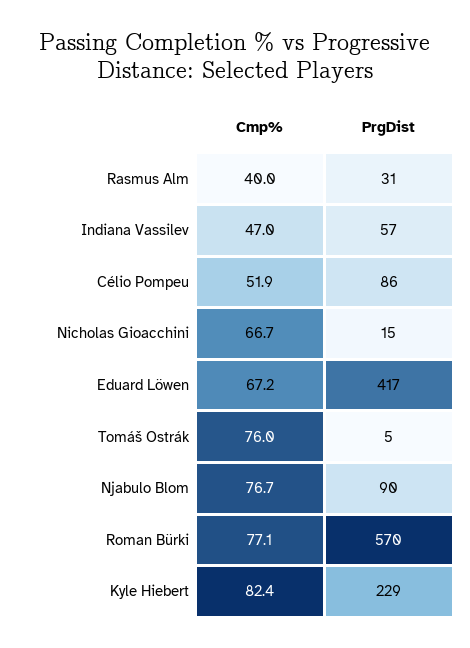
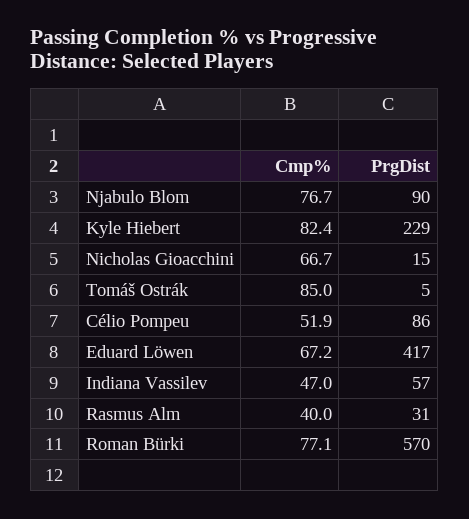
  {
    "Cmp%": {
      "Rasmus Alm": 40,
      "Indiana Vassilev": 47,
      "Célio Pompeu": 51.9,
      "Nicholas Gioacchini": 66.7,
      "Eduard Löwen": 67.2,
-     "Tomáš Ostrák": 76,
+     "Tomáš Ostrák": 85,
      "Njabulo Blom": 76.7,
      "Roman Bürki": 77.1,
      "Kyle Hiebert": 82.4
    },
    "PrgDist": {
      "Rasmus Alm": 31,
      "Indiana Vassilev": 57,
      "Célio Pompeu": 86,
      "Nicholas Gioacchini": 15,
      "Eduard Löwen": 417,
      "Tomáš Ostrák": 5,
      "Njabulo Blom": 90,
      "Roman Bürki": 570,
      "Kyle Hiebert": 229
    }
  }

